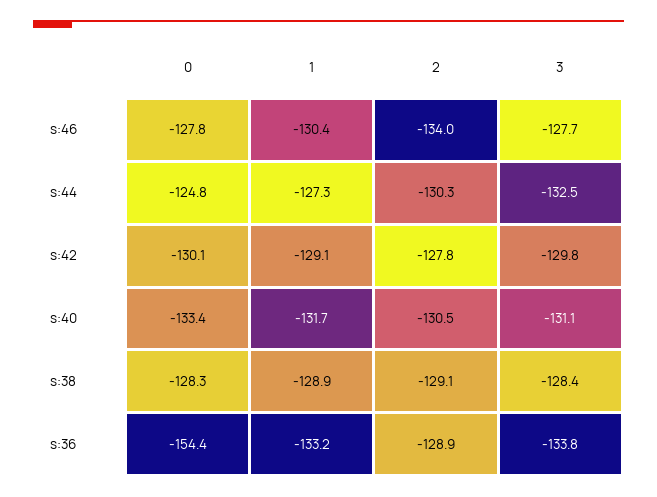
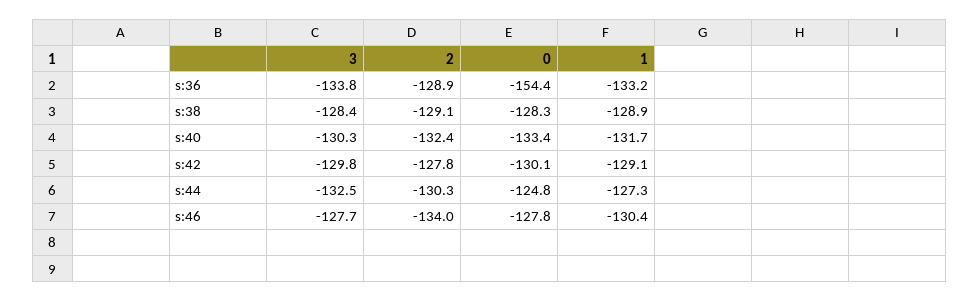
  {
    "0": {
      "s:46": -127.8,
      "s:44": -124.8,
      "s:42": -130.1,
      "s:40": -133.4,
      "s:38": -128.3,
      "s:36": -154.4
    },
    "1": {
      "s:46": -130.4,
      "s:44": -127.3,
      "s:42": -129.1,
      "s:40": -131.7,
      "s:38": -128.9,
      "s:36": -133.2
    },
    "2": {
      "s:46": -134,
      "s:44": -130.3,
      "s:42": -127.8,
-     "s:40": -130.5,
+     "s:40": -132.4,
      "s:38": -129.1,
      "s:36": -128.9
    },
    "3": {
      "s:46": -127.7,
      "s:44": -132.5,
      "s:42": -129.8,
-     "s:40": -131.1,
+     "s:40": -130.3,
      "s:38": -128.4,
      "s:36": -133.8
    }
  }

